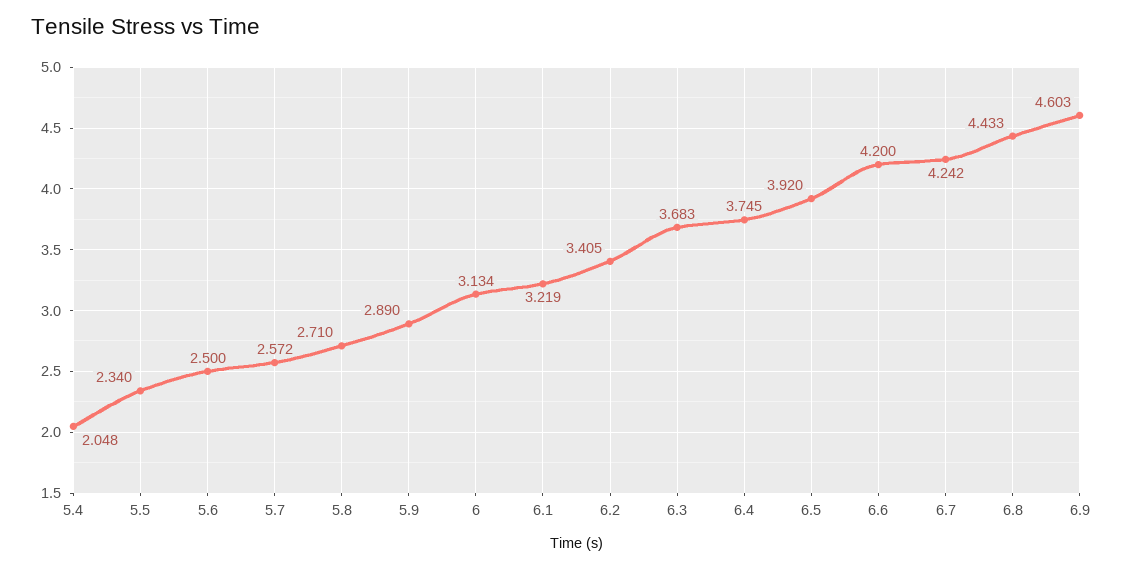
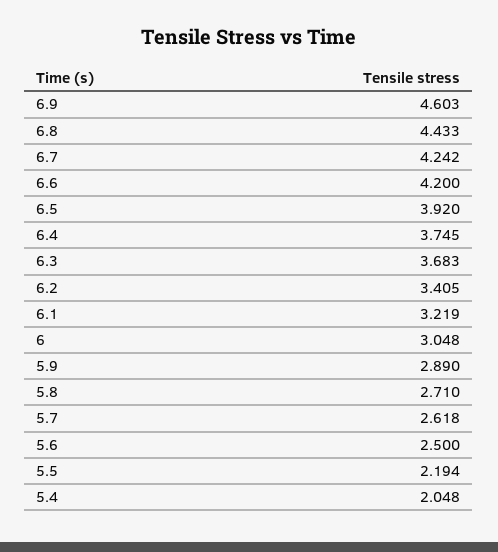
  {
    "5.4": 2.048,
-   "5.5": 2.34,
+   "5.5": 2.194,
    "5.6": 2.5,
-   "5.7": 2.572,
+   "5.7": 2.618,
    "5.8": 2.71,
    "5.9": 2.89,
-   "6": 3.134,
+   "6": 3.048,
    "6.1": 3.219,
    "6.2": 3.405,
    "6.3": 3.683,
    "6.4": 3.745,
    "6.5": 3.92,
    "6.6": 4.2,
    "6.7": 4.242,
    "6.8": 4.433,
    "6.9": 4.603
  }

